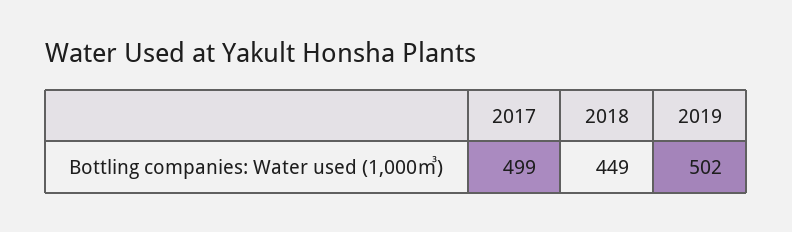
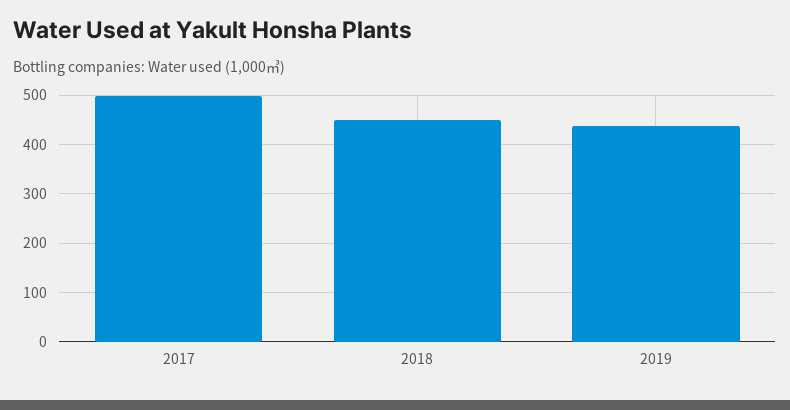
  {
    "2017": 499,
    "2018": 449,
-   "2019": 502
+   "2019": 440
  }

